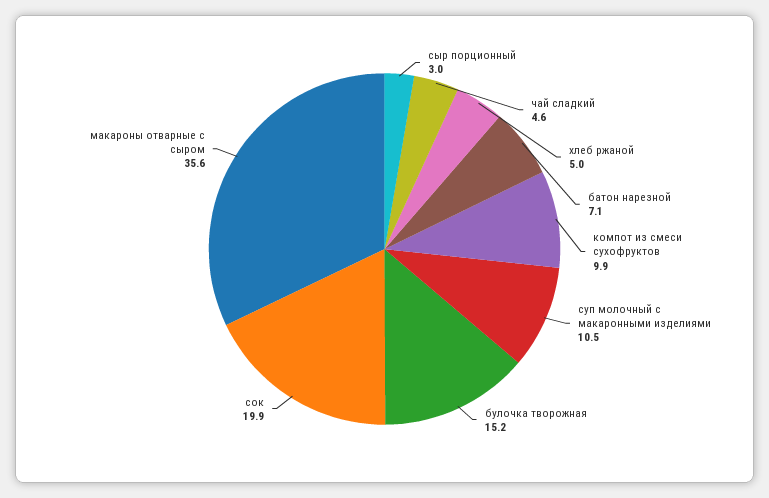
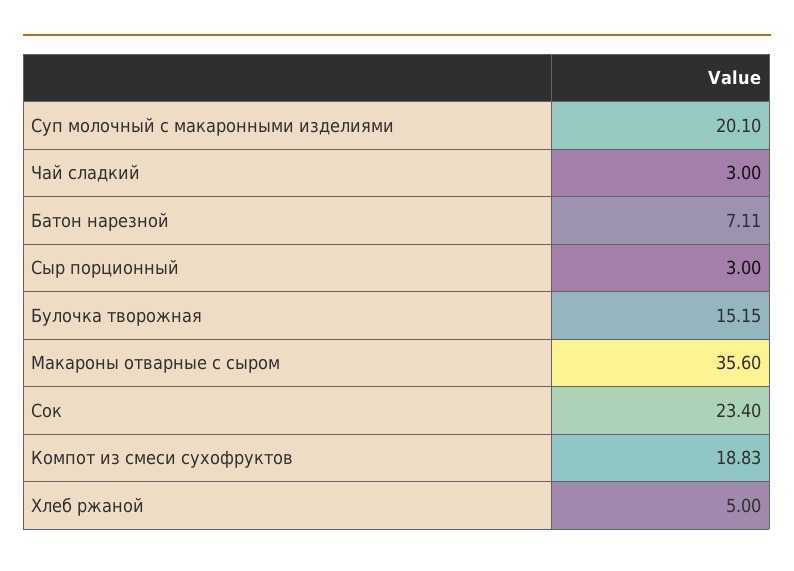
  {
    "сыр порционный": 3,
-   "чай сладкий": 4.6,
+   "чай сладкий": 3,
    "хлеб ржаной": 5,
    "батон нарезной": 7.11,
-   "компот из смеси сухофруктов": 9.9,
+   "компот из смеси сухофруктов": 18.83,
-   "суп молочный с макаронными изделиями": 10.5,
+   "суп молочный с макаронными изделиями": 20.1,
    "булочка творожная": 15.15,
-   "сок": 19.9,
+   "сок": 23.4,
    "макароны отварные с сыром": 35.6
  }

